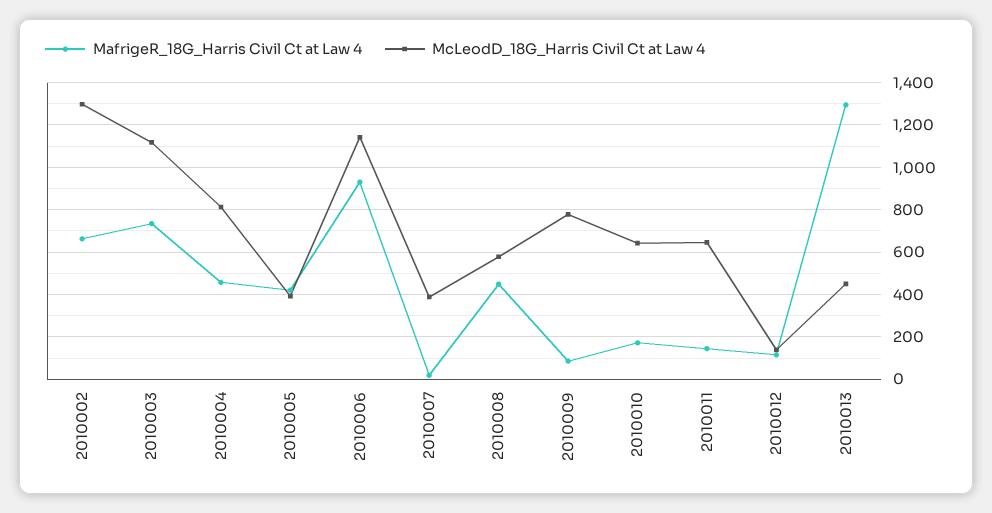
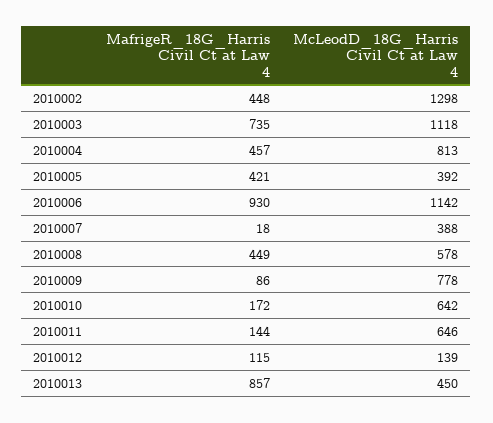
  {
    "MafrigeR_18G_Harris Civil Ct at Law 4": {
-     "2010002": 650,
+     "2010002": 448,
      "2010003": 735,
      "2010004": 457,
      "2010005": 421,
      "2010006": 930,
      "2010007": 18,
      "2010008": 449,
      "2010009": 86,
      "2010010": 172,
      "2010011": 144,
      "2010012": 115,
-     "2010013": 1300
+     "2010013": 857
    },
    "McLeodD_18G_Harris Civil Ct at Law 4": {
      "2010002": 1298,
      "2010003": 1118,
      "2010004": 813,
      "2010005": 392,
      "2010006": 1142,
      "2010007": 388,
      "2010008": 578,
      "2010009": 778,
      "2010010": 642,
      "2010011": 646,
      "2010012": 139,
      "2010013": 450
    }
  }

